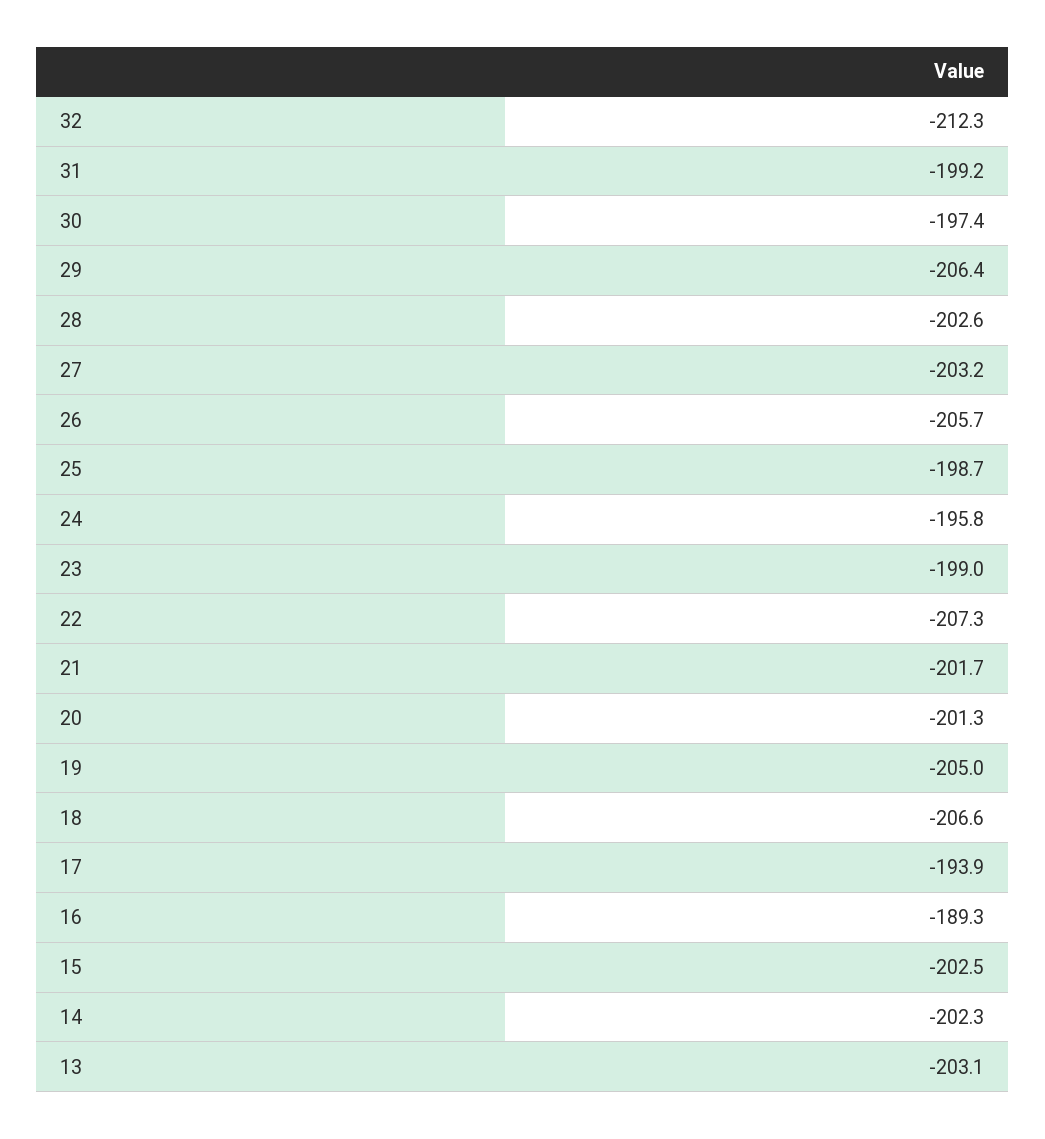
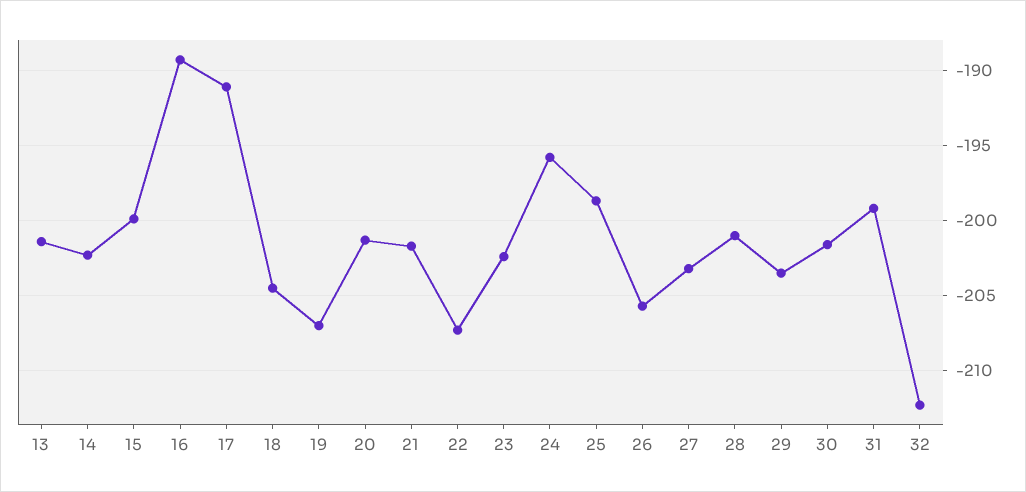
  {
    "32": -212.3,
    "31": -199.2,
-   "30": -197.4,
+   "30": -201.5,
-   "29": -206.4,
+   "29": -203.5,
-   "28": -202.6,
+   "28": -201,
    "27": -203.2,
    "26": -205.7,
    "25": -198.7,
    "24": -195.8,
-   "23": -199,
+   "23": -202.5,
    "22": -207.3,
    "21": -201.7,
    "20": -201.3,
-   "19": -205,
+   "19": -207,
-   "18": -206.6,
+   "18": -204.5,
-   "17": -193.9,
+   "17": -191,
    "16": -189.3,
-   "15": -202.5,
+   "15": -200,
    "14": -202.3,
-   "13": -203.1
+   "13": -201.5
  }

